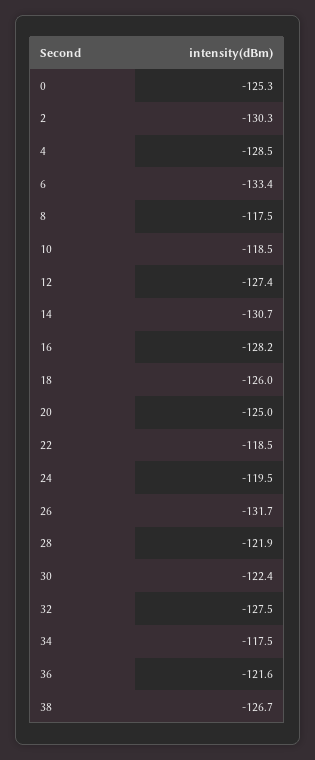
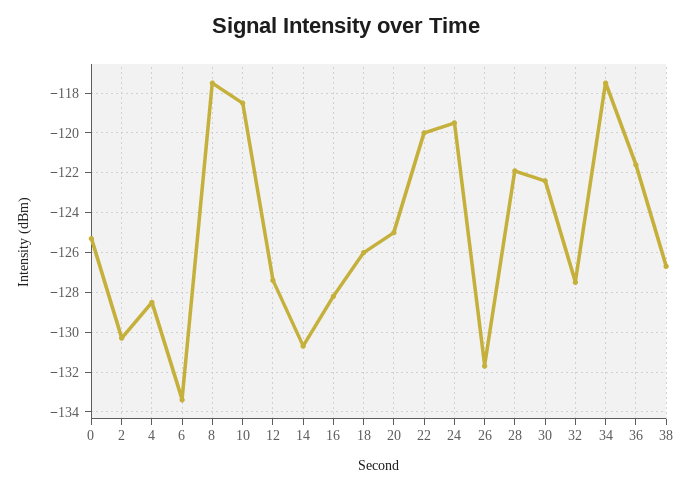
  {
    "0": -125.3,
    "2": -130.3,
    "4": -128.5,
    "6": -133.4,
    "8": -117.5,
    "10": -118.5,
    "12": -127.4,
    "14": -130.7,
    "16": -128.2,
    "18": -126,
    "20": -125,
-   "22": -118.5,
+   "22": -120,
    "24": -119.5,
    "26": -131.7,
    "28": -121.9,
    "30": -122.4,
    "32": -127.5,
    "34": -117.5,
    "36": -121.6,
    "38": -126.7
  }

